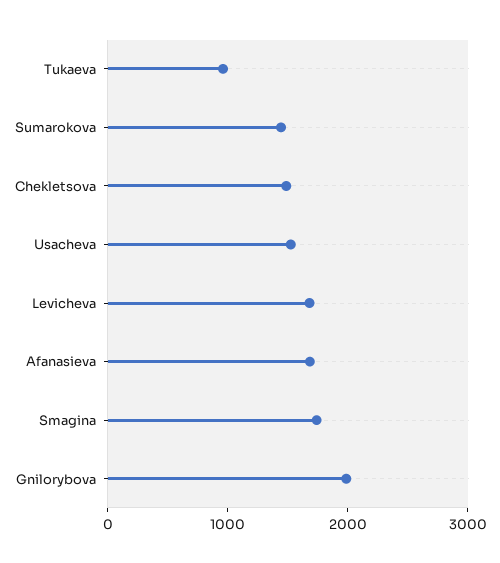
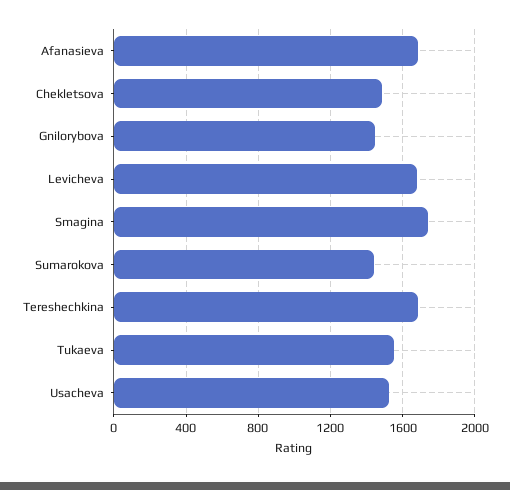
  {
-   "Tukaeva": 1000,
+   "Tukaeva": 1550,
    "Sumarokova": 1450,
    "Chekletsova": 1500,
    "Usacheva": 1550,
    "Levicheva": 1700,
    "Afanasieva": 1700,
    "Smagina": 1750,
-   "Gnilorybova": 2000
+   "Gnilorybova": 1450,
+   "Tereshechkina": 1700
  }

